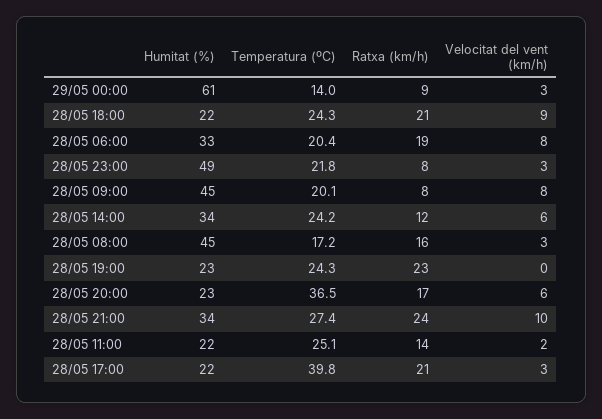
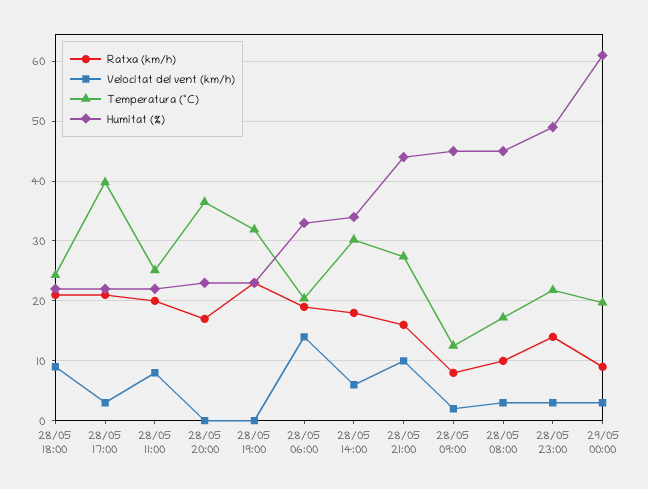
  {
    "Humitat (%)": {
      "29/05 00:00": 61,
      "28/05 18:00": 22,
      "28/05 06:00": 33,
      "28/05 23:00": 49,
      "28/05 09:00": 45,
      "28/05 14:00": 34,
      "28/05 08:00": 45,
      "28/05 19:00": 23,
      "28/05 20:00": 23,
-     "28/05 21:00": 34,
+     "28/05 21:00": 44,
      "28/05 11:00": 22,
      "28/05 17:00": 22
    },
    "Temperatura (ºC)": {
-     "29/05 00:00": 14,
+     "29/05 00:00": 20,
      "28/05 18:00": 24.3,
      "28/05 06:00": 20.4,
      "28/05 23:00": 21.8,
-     "28/05 09:00": 20.1,
+     "28/05 09:00": 12,
-     "28/05 14:00": 24.2,
+     "28/05 14:00": 30,
      "28/05 08:00": 17.2,
-     "28/05 19:00": 24.3,
+     "28/05 19:00": 32,
      "28/05 20:00": 36.5,
      "28/05 21:00": 27.4,
      "28/05 11:00": 25.1,
      "28/05 17:00": 39.8
    },
    "Ratxa (km/h)": {
      "29/05 00:00": 9,
      "28/05 18:00": 21,
      "28/05 06:00": 19,
-     "28/05 23:00": 8,
+     "28/05 23:00": 14,
      "28/05 09:00": 8,
-     "28/05 14:00": 12,
+     "28/05 14:00": 18,
-     "28/05 08:00": 16,
+     "28/05 08:00": 10,
      "28/05 19:00": 23,
      "28/05 20:00": 17,
-     "28/05 21:00": 24,
+     "28/05 21:00": 16,
-     "28/05 11:00": 14,
+     "28/05 11:00": 20,
      "28/05 17:00": 21
    },
    "Velocitat del vent (km/h)": {
      "29/05 00:00": 3,
      "28/05 18:00": 9,
-     "28/05 06:00": 8,
+     "28/05 06:00": 14,
      "28/05 23:00": 3,
-     "28/05 09:00": 8,
+     "28/05 09:00": 2,
      "28/05 14:00": 6,
      "28/05 08:00": 3,
      "28/05 19:00": 0,
-     "28/05 20:00": 6,
+     "28/05 20:00": 0,
      "28/05 21:00": 10,
-     "28/05 11:00": 2,
+     "28/05 11:00": 8,
      "28/05 17:00": 3
    }
  }

